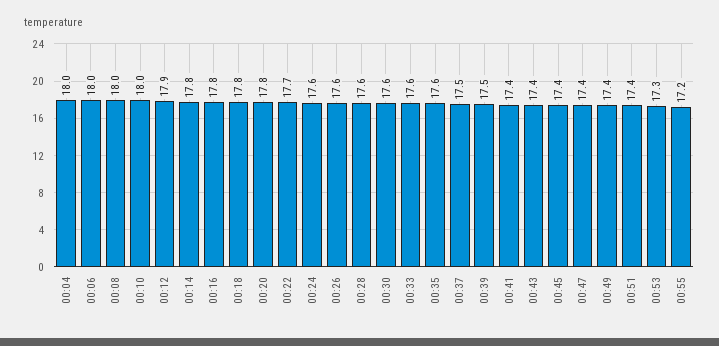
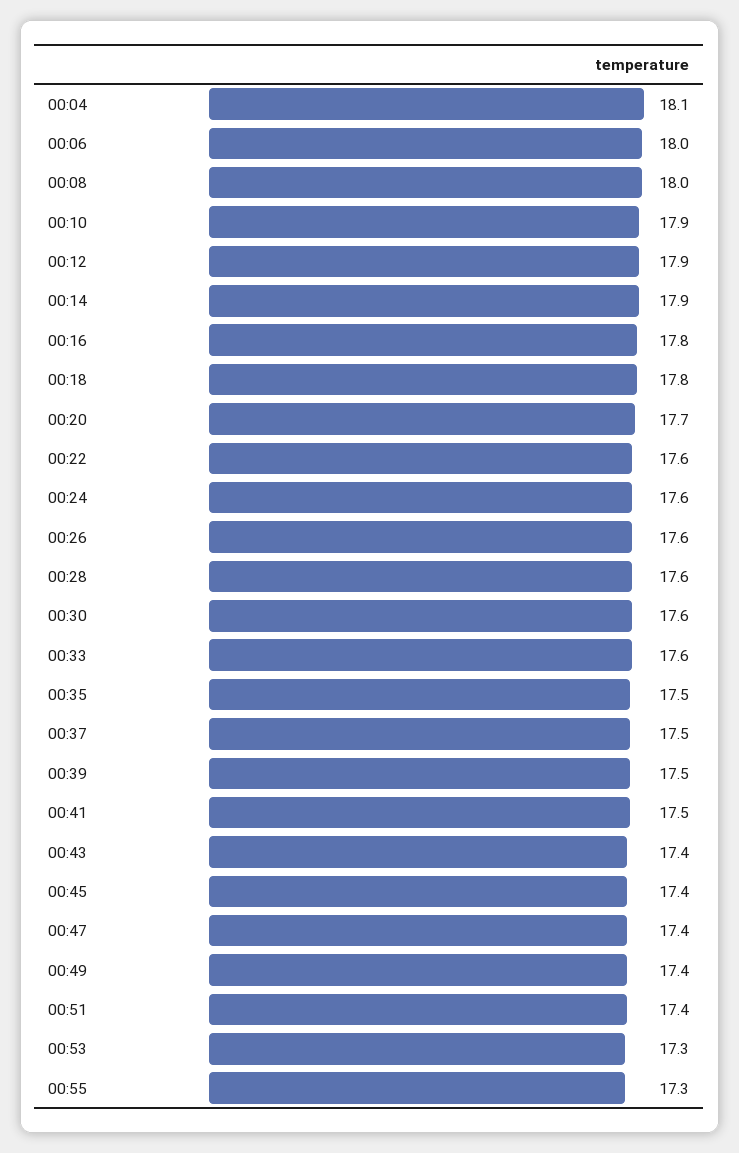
  {
-   "00:04": 18,
+   "00:04": 18.1,
    "00:06": 18,
    "00:08": 18,
-   "00:10": 18,
+   "00:10": 17.9,
    "00:12": 17.9,
-   "00:14": 17.8,
+   "00:14": 17.9,
    "00:16": 17.8,
    "00:18": 17.8,
-   "00:20": 17.8,
+   "00:20": 17.7,
-   "00:22": 17.7,
+   "00:22": 17.6,
    "00:24": 17.6,
    "00:26": 17.6,
    "00:28": 17.6,
    "00:30": 17.6,
    "00:33": 17.6,
-   "00:35": 17.6,
+   "00:35": 17.5,
    "00:37": 17.5,
    "00:39": 17.5,
-   "00:41": 17.4,
+   "00:41": 17.5,
    "00:43": 17.4,
    "00:45": 17.4,
    "00:47": 17.4,
    "00:49": 17.4,
    "00:51": 17.4,
    "00:53": 17.3,
-   "00:55": 17.2
+   "00:55": 17.3
  }

